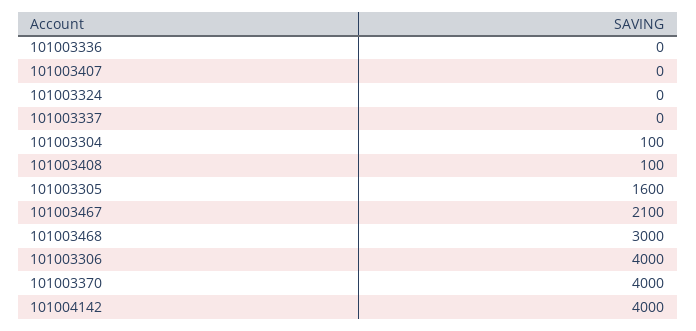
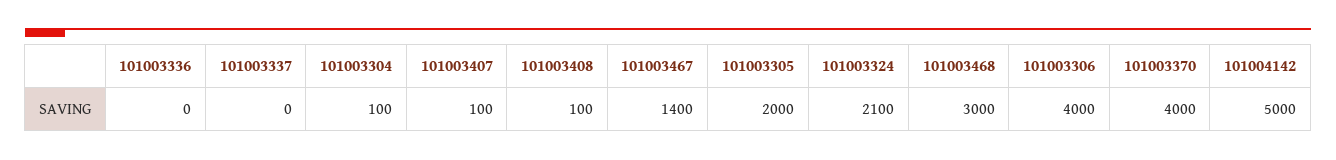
  {
    "101003336": 0,
-   "101003407": 0,
+   "101003407": 100,
-   "101003324": 0,
+   "101003324": 2100,
    "101003337": 0,
    "101003304": 100,
    "101003408": 100,
-   "101003305": 1600,
+   "101003305": 2000,
-   "101003467": 2100,
+   "101003467": 1400,
    "101003468": 3000,
    "101003306": 4000,
    "101003370": 4000,
-   "101004142": 4000
+   "101004142": 5000
  }

